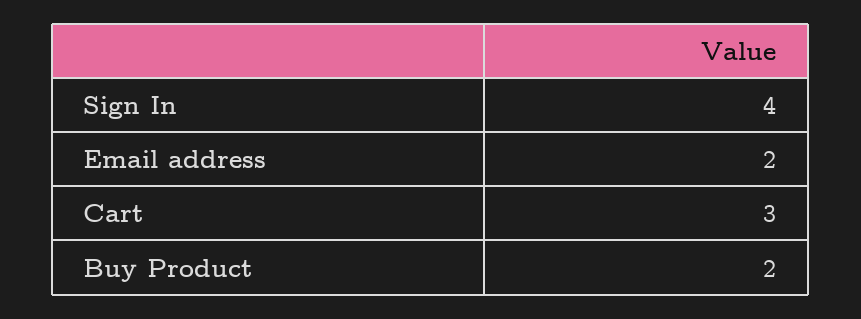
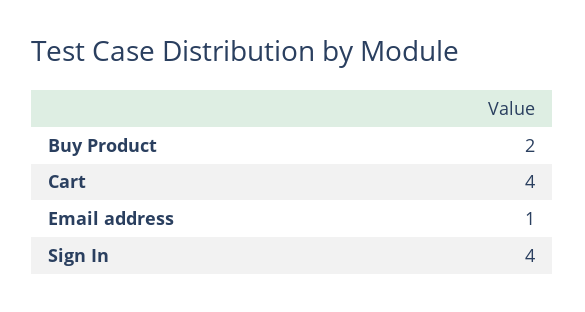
  {
    "Sign In": 4,
-   "Email address": 2,
+   "Email address": 1,
-   "Cart": 3,
+   "Cart": 4,
    "Buy Product": 2
  }

